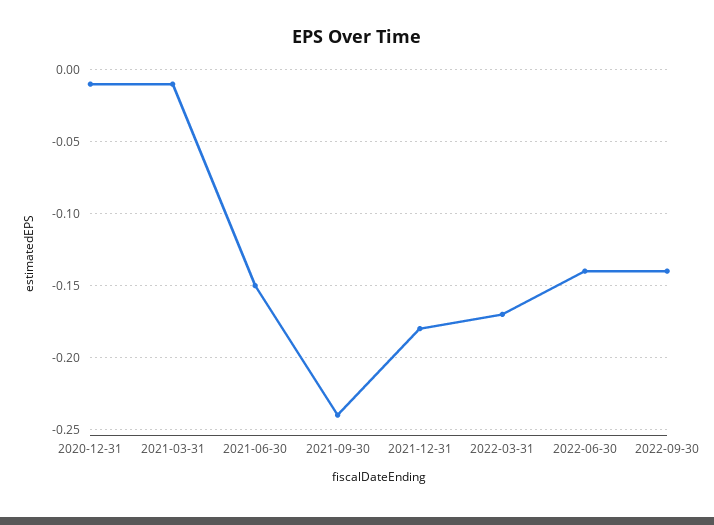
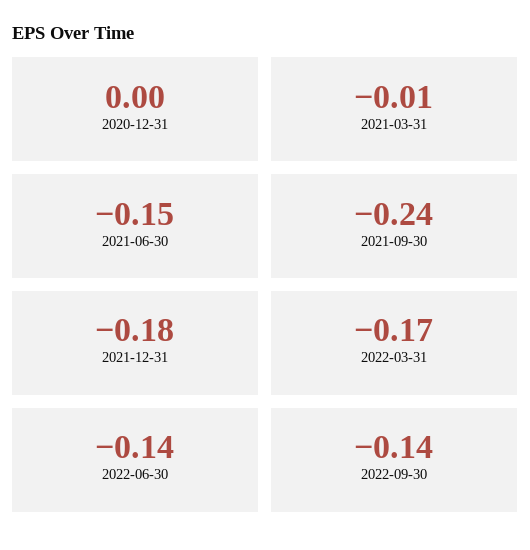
  {
-   "2020-12-31": -0.01,
+   "2020-12-31": 0,
    "2021-03-31": -0.01,
    "2021-06-30": -0.15,
    "2021-09-30": -0.24,
    "2021-12-31": -0.18,
    "2022-03-31": -0.17,
    "2022-06-30": -0.14,
    "2022-09-30": -0.14
  }

